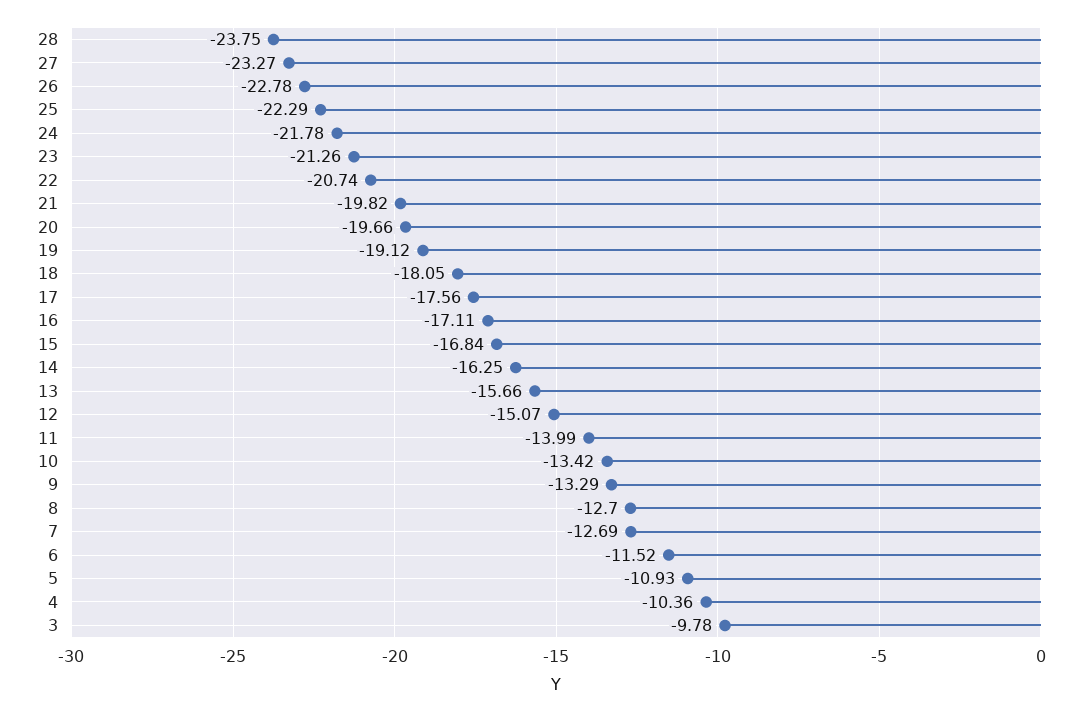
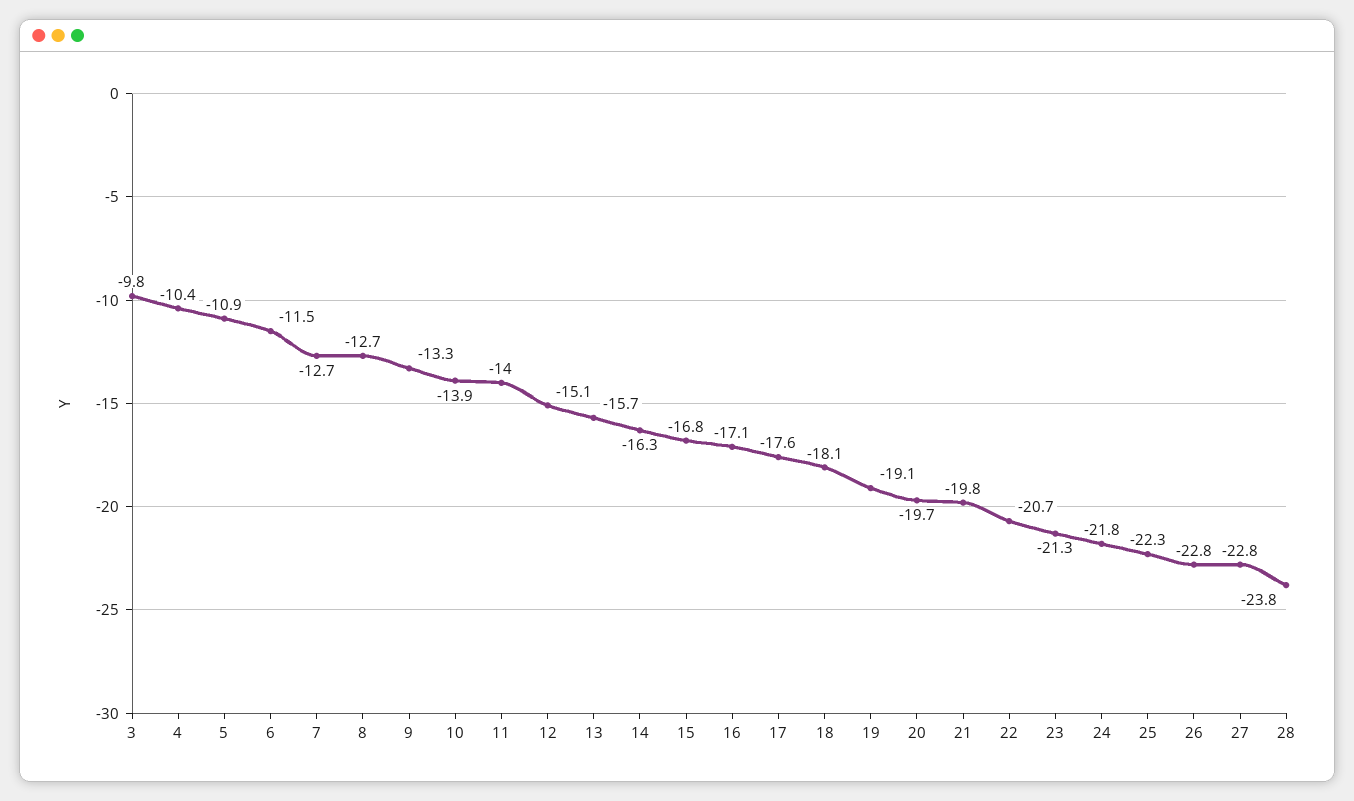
  {
    "28": -23.75,
-   "27": -23.27,
+   "27": -22.8,
    "26": -22.78,
    "25": -22.29,
    "24": -21.78,
    "23": -21.26,
    "22": -20.74,
    "21": -19.82,
    "20": -19.66,
    "19": -19.12,
    "18": -18.05,
    "17": -17.56,
    "16": -17.11,
    "15": -16.84,
    "14": -16.25,
    "13": -15.66,
    "12": -15.07,
    "11": -13.99,
-   "10": -13.42,
+   "10": -13.9,
    "9": -13.29,
    "8": -12.7,
    "7": -12.69,
    "6": -11.52,
    "5": -10.93,
    "4": -10.36,
    "3": -9.78
  }

